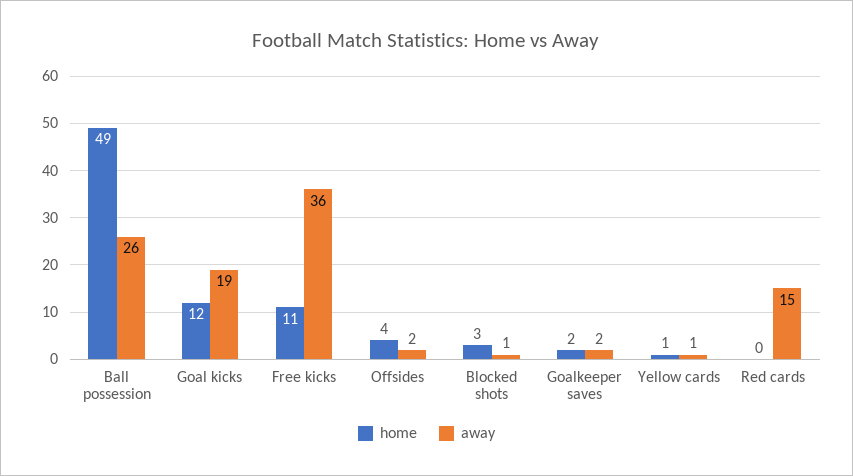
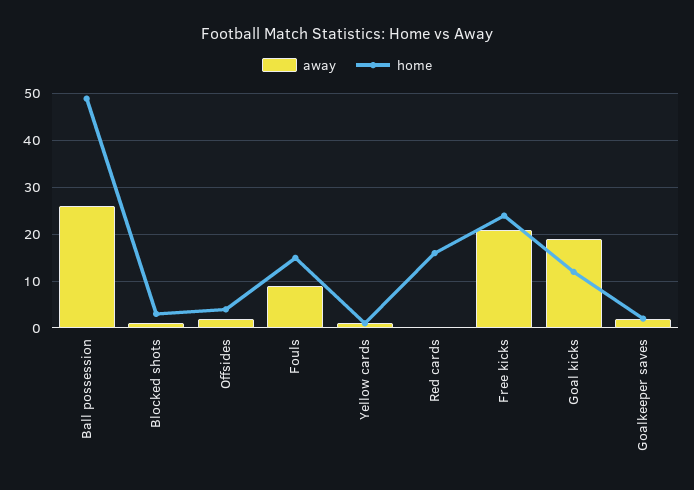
  {
    "home": {
      "Ball possession": 49,
      "Goal kicks": 12,
-     "Free kicks": 11,
+     "Free kicks": 25,
      "Offsides": 4,
      "Blocked shots": 3,
      "Goalkeeper saves": 2,
      "Yellow cards": 1,
-     "Red cards": 0
+     "Red cards": 15,
+     "Fouls": 15
    },
    "away": {
      "Ball possession": 26,
      "Goal kicks": 19,
-     "Free kicks": 36,
+     "Free kicks": 20,
      "Offsides": 2,
      "Blocked shots": 1,
      "Goalkeeper saves": 2,
      "Yellow cards": 1,
-     "Red cards": 15
+     "Red cards": 0,
+     "Fouls": 10
    }
  }

